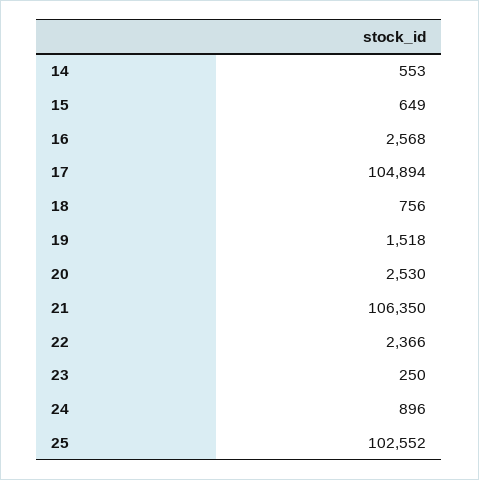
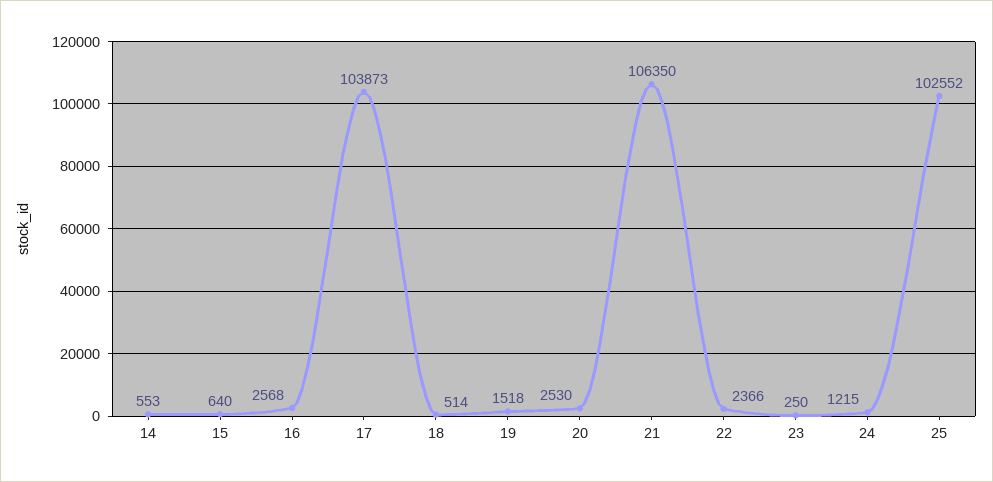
  {
    "14": 553,
-   "15": 649,
+   "15": 640,
    "16": 2568,
-   "17": 104894,
+   "17": 103873,
-   "18": 756,
+   "18": 514,
    "19": 1518,
    "20": 2530,
    "21": 106350,
    "22": 2366,
    "23": 250,
-   "24": 896,
+   "24": 1215,
    "25": 102552
  }

